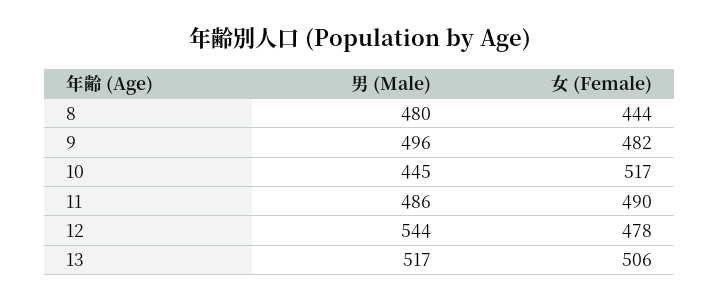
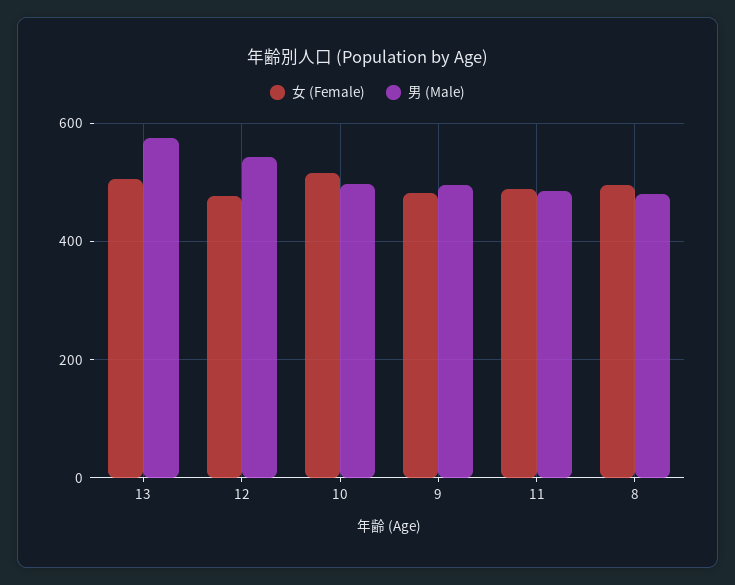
  {
    "男 (Male)": {
      "8": 480,
      "9": 496,
-     "10": 445,
+     "10": 500,
      "11": 486,
      "12": 544,
-     "13": 517
+     "13": 580
    },
    "女 (Female)": {
-     "8": 444,
+     "8": 500,
      "9": 482,
      "10": 517,
      "11": 490,
      "12": 478,
      "13": 506
    }
  }

